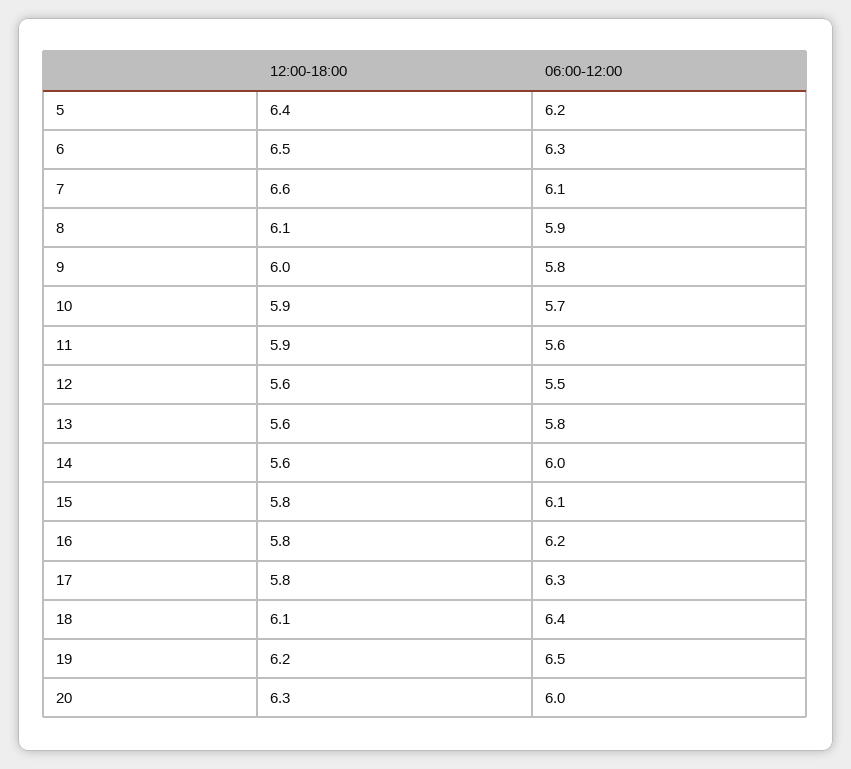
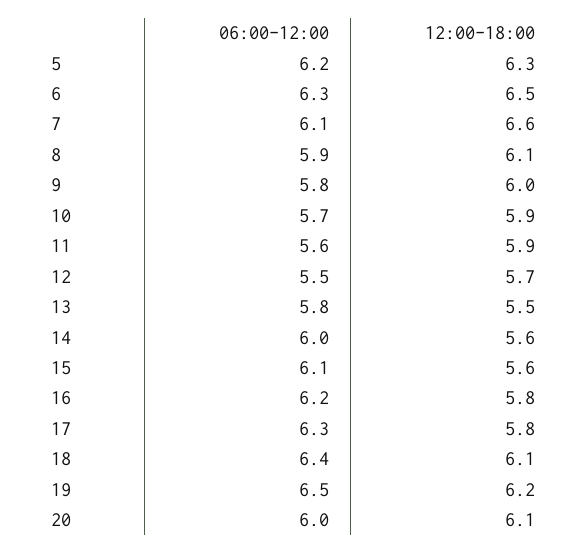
  {
    "12:00-18:00": {
-     "5": 6.4,
+     "5": 6.3,
      "6": 6.5,
      "7": 6.6,
      "8": 6.1,
      "9": 6,
      "10": 5.9,
      "11": 5.9,
-     "12": 5.6,
+     "12": 5.7,
-     "13": 5.6,
+     "13": 5.5,
      "14": 5.6,
-     "15": 5.8,
+     "15": 5.6,
      "16": 5.8,
      "17": 5.8,
      "18": 6.1,
      "19": 6.2,
-     "20": 6.3
+     "20": 6.1
    },
    "06:00-12:00": {
      "5": 6.2,
      "6": 6.3,
      "7": 6.1,
      "8": 5.9,
      "9": 5.8,
      "10": 5.7,
      "11": 5.6,
      "12": 5.5,
      "13": 5.8,
      "14": 6,
      "15": 6.1,
      "16": 6.2,
      "17": 6.3,
      "18": 6.4,
      "19": 6.5,
      "20": 6
    }
  }

